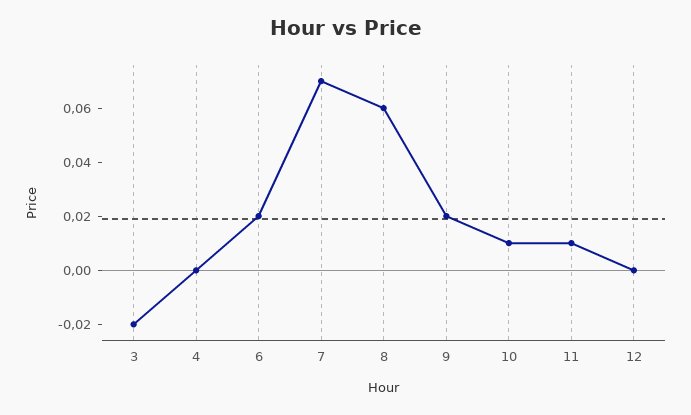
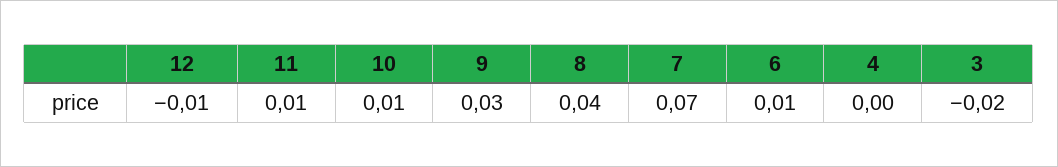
  {
    "3": -0.02,
    "4": 0,
-   "6": 0.02,
+   "6": 0.01,
    "7": 0.07,
-   "8": 0.06,
+   "8": 0.04,
-   "9": 0.02,
+   "9": 0.03,
    "10": 0.01,
    "11": 0.01,
-   "12": 0
+   "12": -0.01
  }

